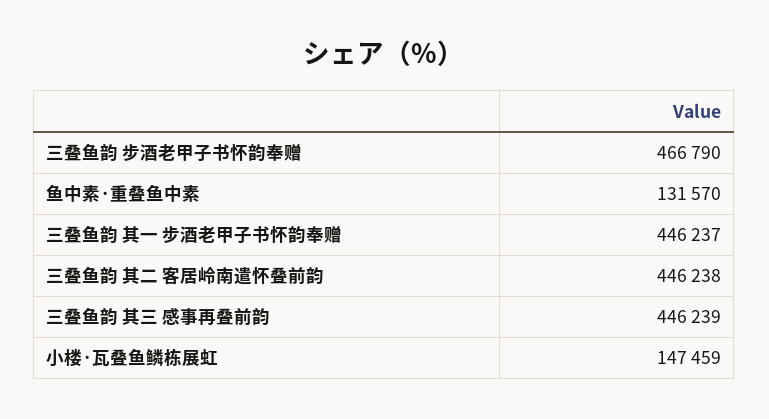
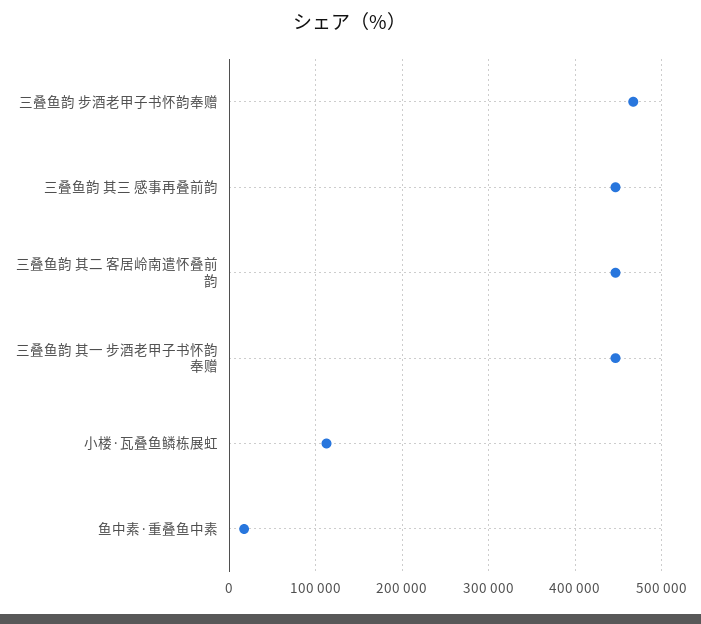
  {
    "三叠鱼韵 步酒老甲子书怀韵奉赠": 466790,
-   "鱼中素·重叠鱼中素": 131570,
+   "鱼中素·重叠鱼中素": 20000,
    "三叠鱼韵 其一 步酒老甲子书怀韵奉赠": 446237,
    "三叠鱼韵 其二 客居岭南遣怀叠前韵": 446238,
    "三叠鱼韵 其三 感事再叠前韵": 446239,
-   "小楼·瓦叠鱼鳞栋展虹": 147459
+   "小楼·瓦叠鱼鳞栋展虹": 110000
  }

